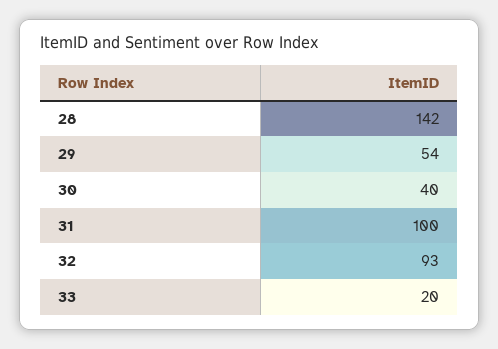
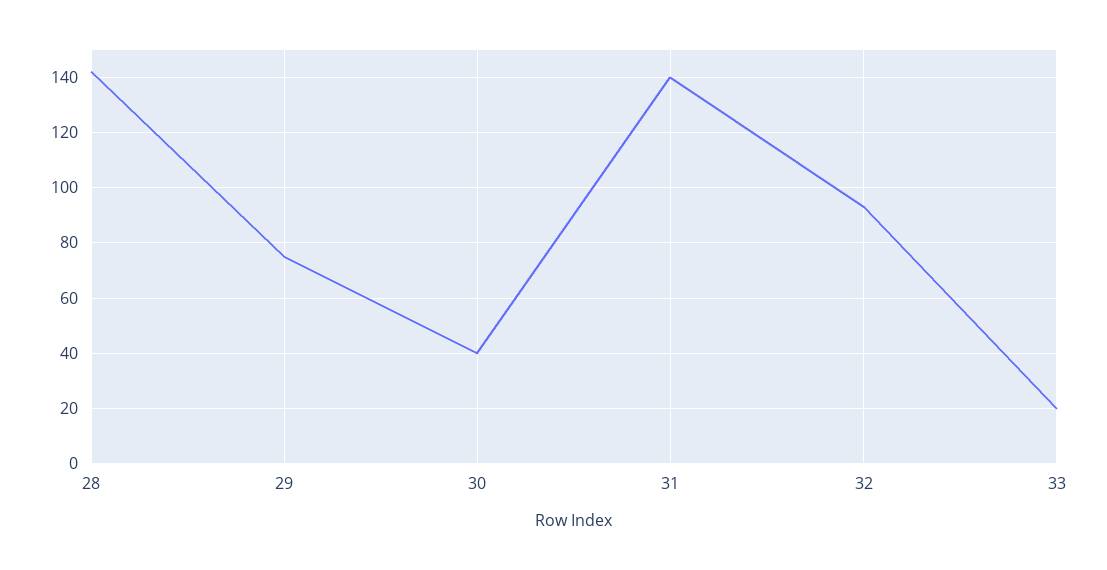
  {
    "28": 142,
-   "29": 54,
+   "29": 75,
    "30": 40,
-   "31": 100,
+   "31": 140,
    "32": 93,
    "33": 20
  }

